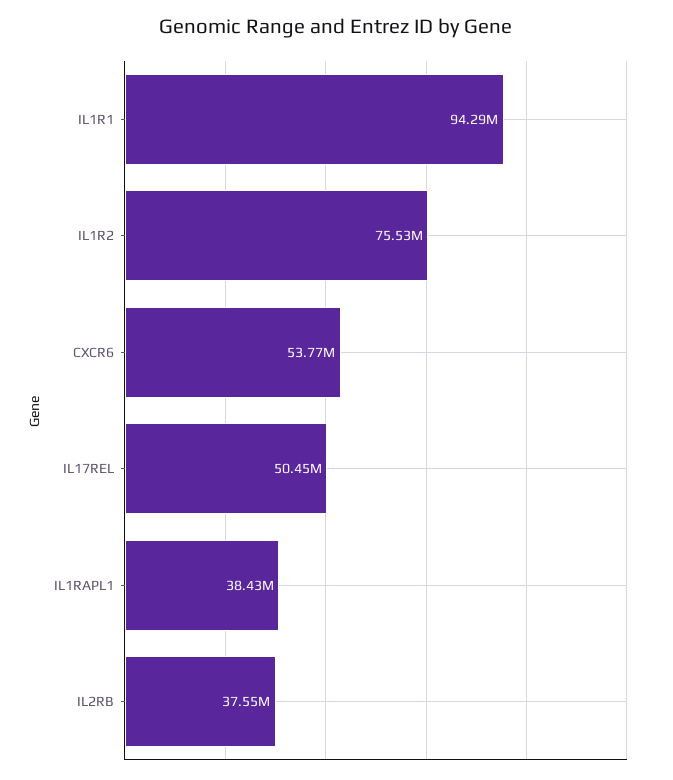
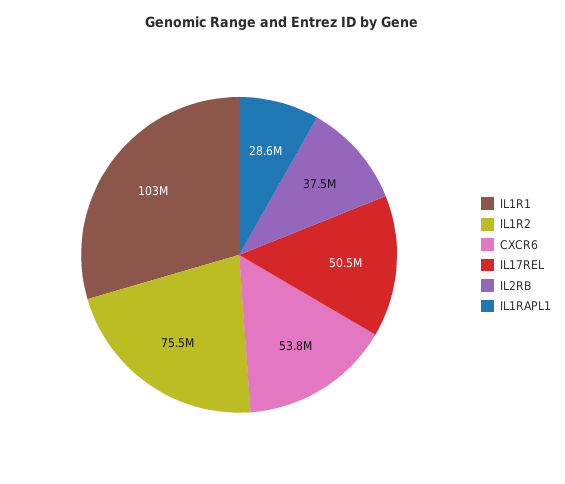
  {
-   "IL1R1": 94290000,
+   "IL1R1": 103000000,
    "IL1R2": 75530000,
    "CXCR6": 53770000,
    "IL17REL": 50450000,
-   "IL1RAPL1": 38430000,
+   "IL1RAPL1": 28600000,
    "IL2RB": 37550000
  }

